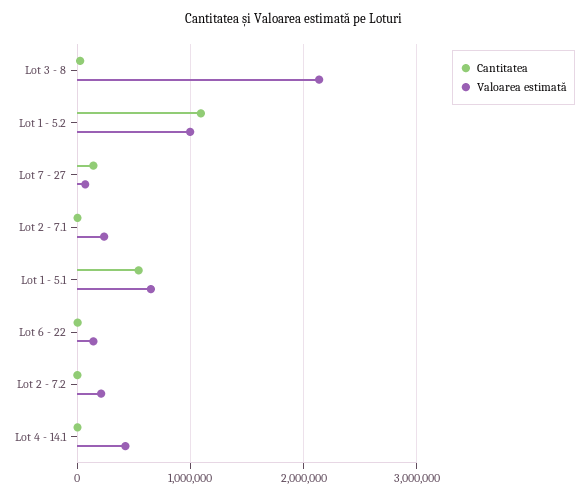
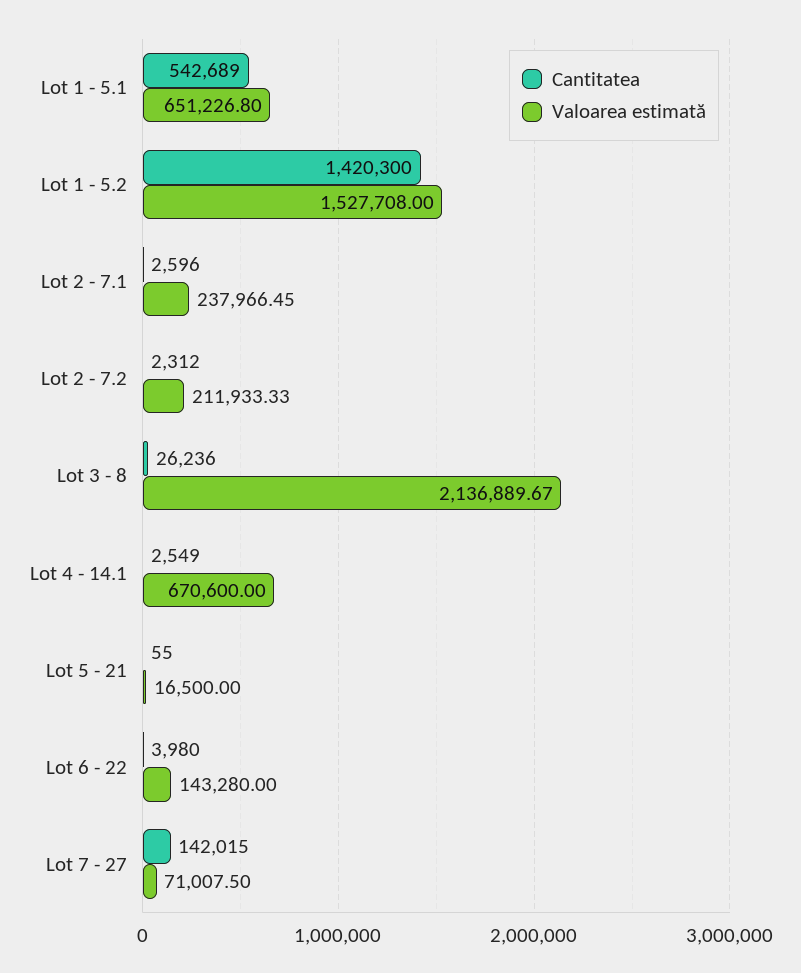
  {
    "Cantitatea": {
      "Lot 3 - 8": 26236,
-     "Lot 1 - 5.2": 1100000,
+     "Lot 1 - 5.2": 1420300,
      "Lot 7 - 27": 142015,
      "Lot 2 - 7.1": 2596,
      "Lot 1 - 5.1": 542689,
      "Lot 6 - 22": 3980,
      "Lot 2 - 7.2": 2312,
-     "Lot 4 - 14.1": 2549
+     "Lot 4 - 14.1": 2549,
+     "Lot 5 - 21": 55
    },
    "Valoarea estimată": {
      "Lot 3 - 8": 2136889.67,
-     "Lot 1 - 5.2": 1000000,
+     "Lot 1 - 5.2": 1527708,
      "Lot 7 - 27": 71007.5,
      "Lot 2 - 7.1": 237966.45,
      "Lot 1 - 5.1": 651226.8,
      "Lot 6 - 22": 143280,
      "Lot 2 - 7.2": 211933.33,
-     "Lot 4 - 14.1": 400000
+     "Lot 4 - 14.1": 670600,
+     "Lot 5 - 21": 16500
    }
  }

